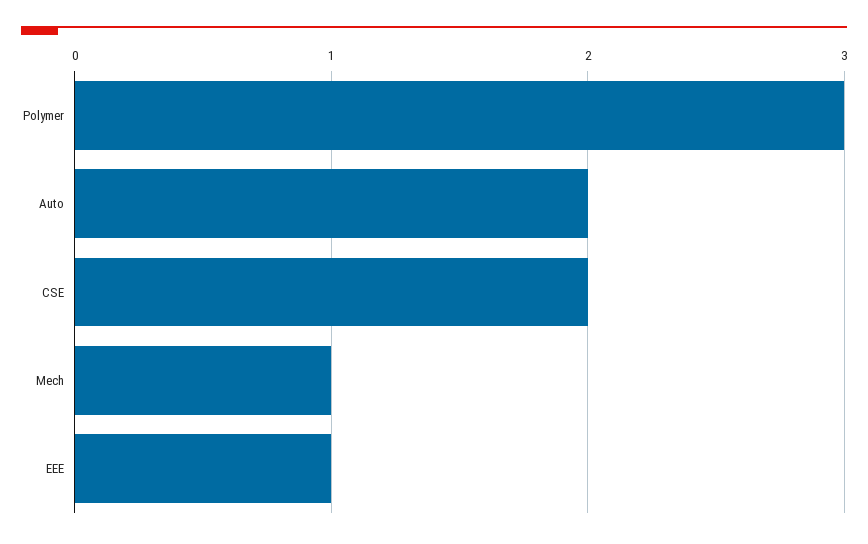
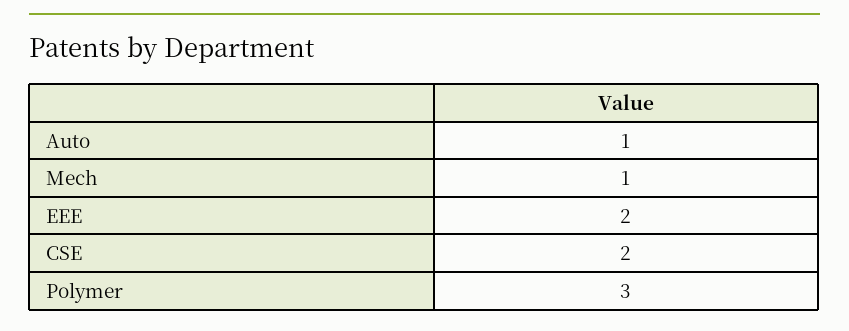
  {
    "Polymer": 3,
-   "Auto": 2,
+   "Auto": 1,
    "CSE": 2,
    "Mech": 1,
-   "EEE": 1
+   "EEE": 2
  }

